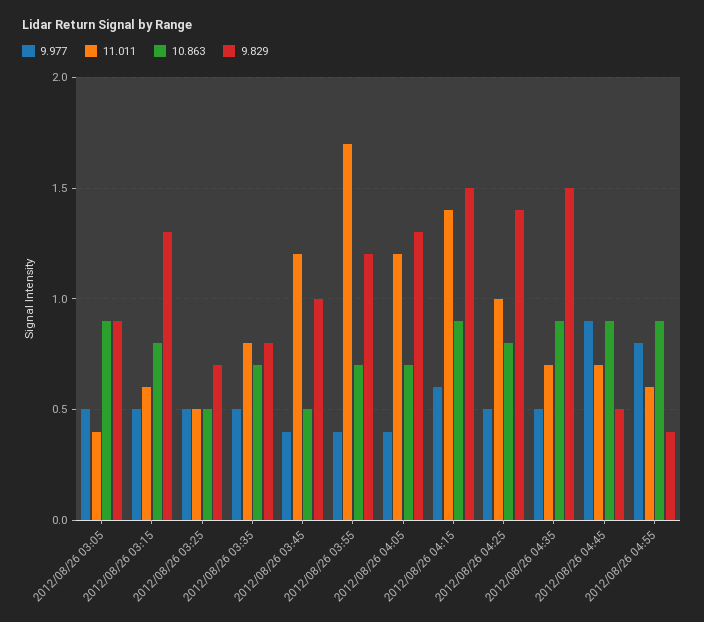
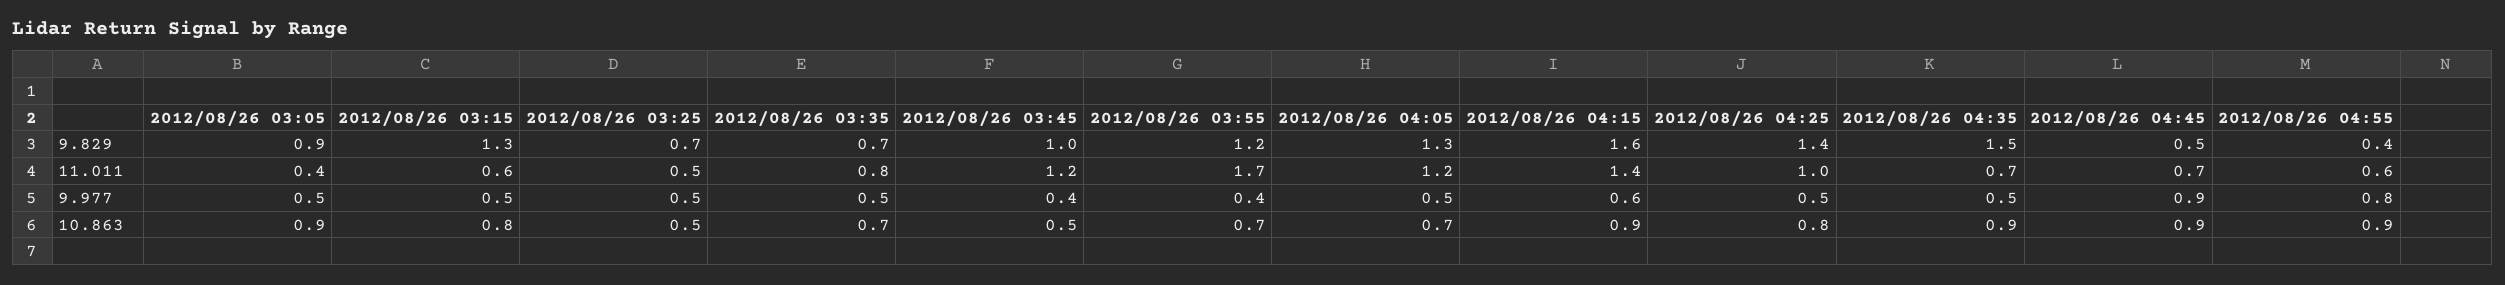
  {
    "9.977": {
      "2012/08/26 03:05": 0.5,
      "2012/08/26 03:15": 0.5,
      "2012/08/26 03:25": 0.5,
      "2012/08/26 03:35": 0.5,
      "2012/08/26 03:45": 0.4,
      "2012/08/26 03:55": 0.4,
-     "2012/08/26 04:05": 0.4,
+     "2012/08/26 04:05": 0.5,
      "2012/08/26 04:15": 0.6,
      "2012/08/26 04:25": 0.5,
      "2012/08/26 04:35": 0.5,
      "2012/08/26 04:45": 0.9,
      "2012/08/26 04:55": 0.8
    },
    "11.011": {
      "2012/08/26 03:05": 0.4,
      "2012/08/26 03:15": 0.6,
      "2012/08/26 03:25": 0.5,
      "2012/08/26 03:35": 0.8,
      "2012/08/26 03:45": 1.2,
      "2012/08/26 03:55": 1.7,
      "2012/08/26 04:05": 1.2,
      "2012/08/26 04:15": 1.4,
      "2012/08/26 04:25": 1,
      "2012/08/26 04:35": 0.7,
      "2012/08/26 04:45": 0.7,
      "2012/08/26 04:55": 0.6
    },
    "10.863": {
      "2012/08/26 03:05": 0.9,
      "2012/08/26 03:15": 0.8,
      "2012/08/26 03:25": 0.5,
      "2012/08/26 03:35": 0.7,
      "2012/08/26 03:45": 0.5,
      "2012/08/26 03:55": 0.7,
      "2012/08/26 04:05": 0.7,
      "2012/08/26 04:15": 0.9,
      "2012/08/26 04:25": 0.8,
      "2012/08/26 04:35": 0.9,
      "2012/08/26 04:45": 0.9,
      "2012/08/26 04:55": 0.9
    },
    "9.829": {
      "2012/08/26 03:05": 0.9,
      "2012/08/26 03:15": 1.3,
      "2012/08/26 03:25": 0.7,
-     "2012/08/26 03:35": 0.8,
+     "2012/08/26 03:35": 0.7,
      "2012/08/26 03:45": 1,
      "2012/08/26 03:55": 1.2,
      "2012/08/26 04:05": 1.3,
-     "2012/08/26 04:15": 1.5,
+     "2012/08/26 04:15": 1.6,
      "2012/08/26 04:25": 1.4,
      "2012/08/26 04:35": 1.5,
      "2012/08/26 04:45": 0.5,
      "2012/08/26 04:55": 0.4
    }
  }

